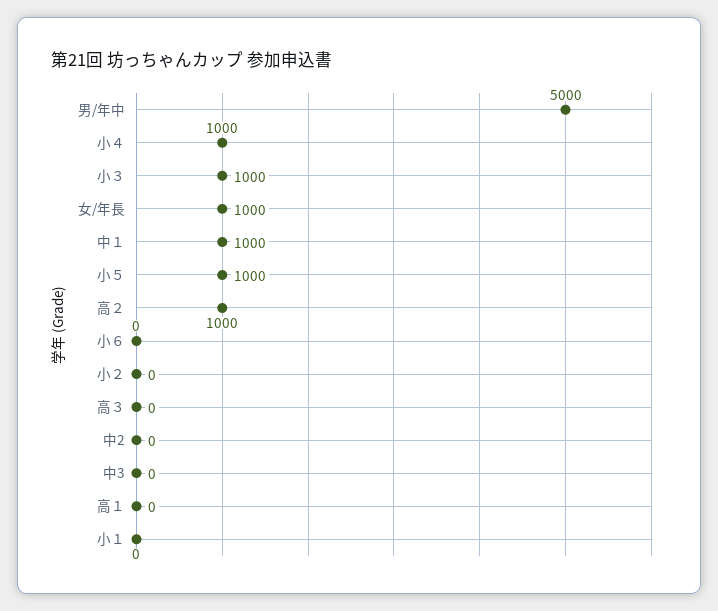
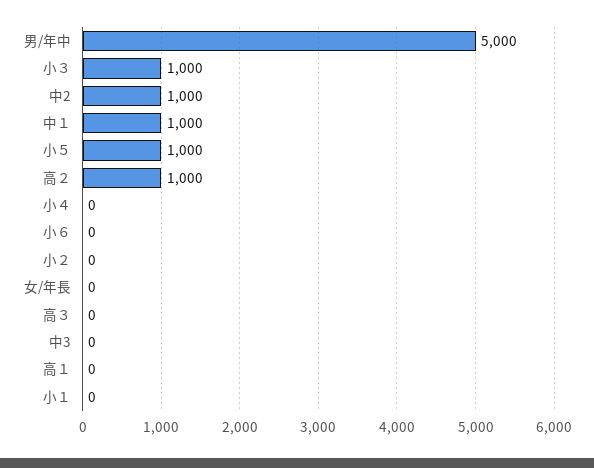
  {
    "男/年中": 5000,
-   "小４": 1000,
+   "小４": 0,
    "小３": 1000,
-   "女/年長": 1000,
+   "女/年長": 0,
    "中１": 1000,
    "小５": 1000,
    "高２": 1000,
    "小６": 0,
    "小２": 0,
    "高３": 0,
-   "中2": 0,
+   "中2": 1000,
    "中3": 0,
    "高１": 0,
    "小１": 0
  }

